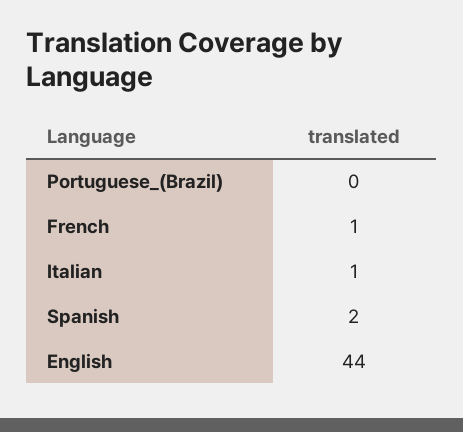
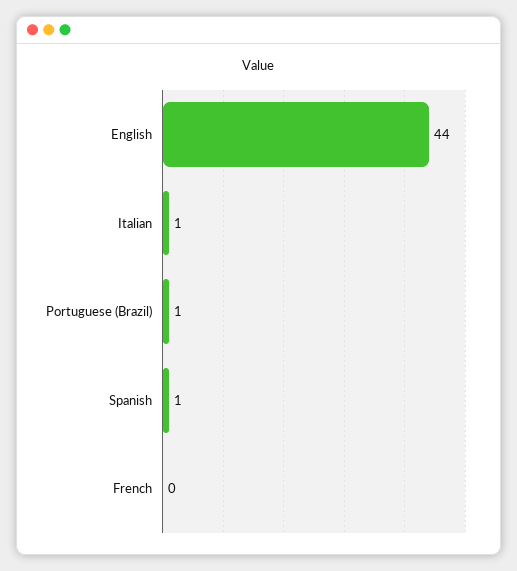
  {
-   "Portuguese_(Brazil)": 0,
+   "Portuguese_(Brazil)": 1,
-   "French": 1,
+   "French": 0,
    "Italian": 1,
-   "Spanish": 2,
+   "Spanish": 1,
    "English": 44
  }

